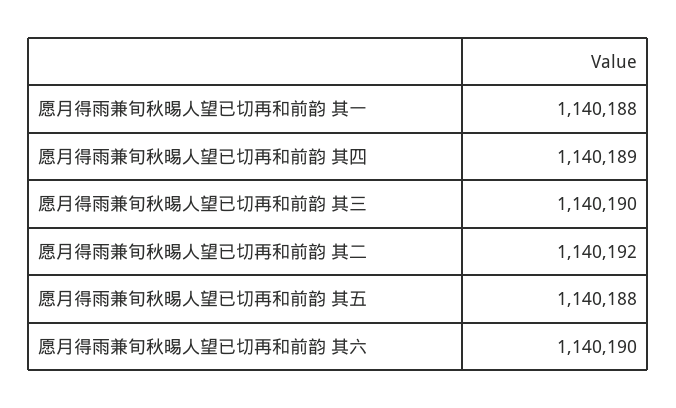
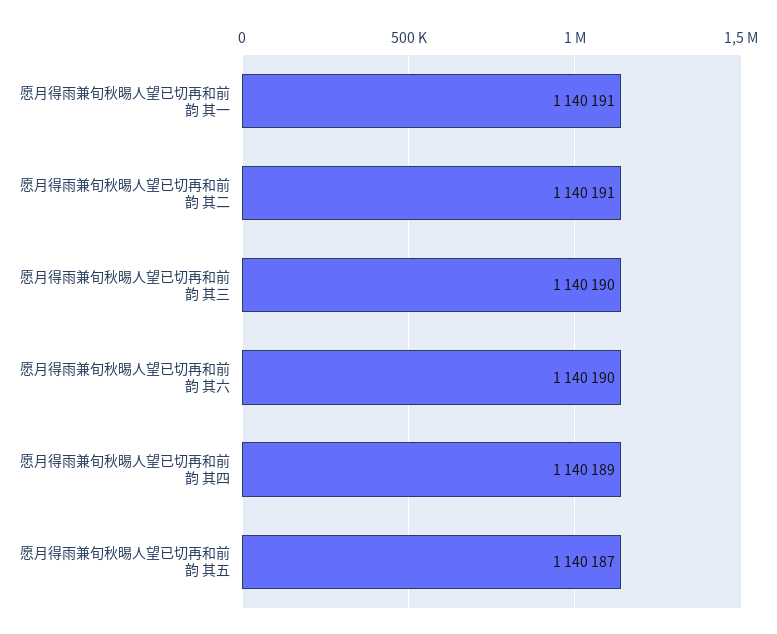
  {
-   "愿月得雨兼旬秋晹人望已切再和前韵 其一": 1140188,
+   "愿月得雨兼旬秋晹人望已切再和前韵 其一": 1140191,
    "愿月得雨兼旬秋晹人望已切再和前韵 其四": 1140189,
    "愿月得雨兼旬秋晹人望已切再和前韵 其三": 1140190,
-   "愿月得雨兼旬秋晹人望已切再和前韵 其二": 1140192,
+   "愿月得雨兼旬秋晹人望已切再和前韵 其二": 1140191,
-   "愿月得雨兼旬秋晹人望已切再和前韵 其五": 1140188,
+   "愿月得雨兼旬秋晹人望已切再和前韵 其五": 1140187,
    "愿月得雨兼旬秋晹人望已切再和前韵 其六": 1140190
  }

